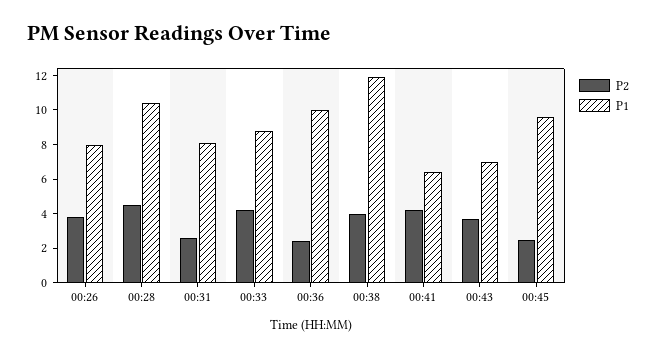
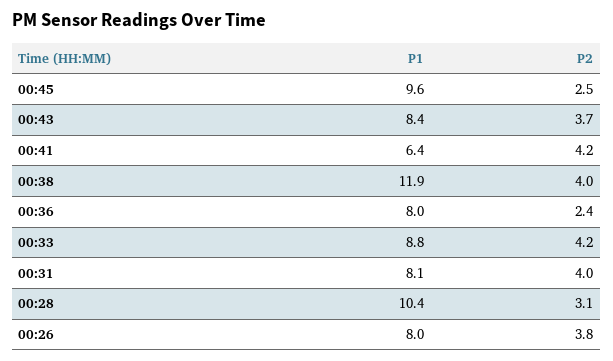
  {
    "P2": {
      "00:26": 3.8,
-     "00:28": 4.5,
+     "00:28": 3.1,
-     "00:31": 2.5,
+     "00:31": 4,
      "00:33": 4.2,
      "00:36": 2.4,
      "00:38": 4,
      "00:41": 4.2,
      "00:43": 3.7,
      "00:45": 2.5
    },
    "P1": {
      "00:26": 8,
      "00:28": 10.4,
      "00:31": 8.1,
      "00:33": 8.8,
-     "00:36": 10,
+     "00:36": 8,
      "00:38": 11.9,
      "00:41": 6.4,
-     "00:43": 7,
+     "00:43": 8.4,
      "00:45": 9.6
    }
  }

